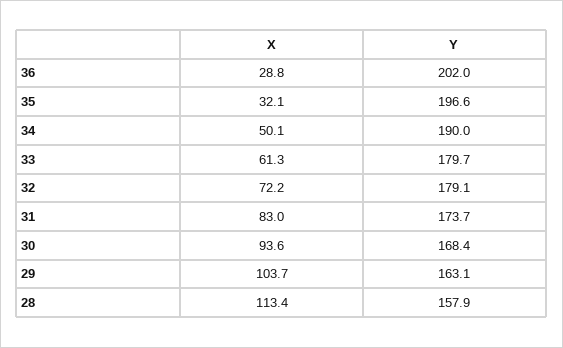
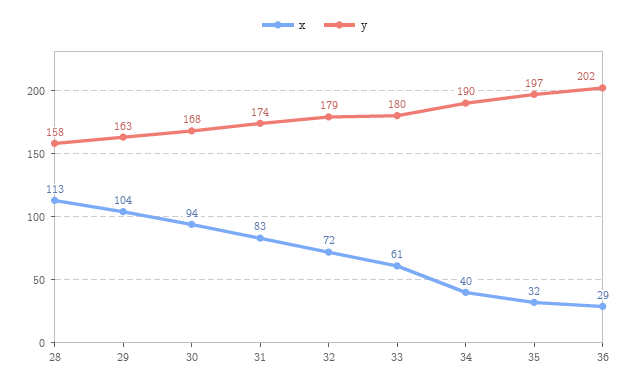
  {
    "X": {
      "36": 28.8,
      "35": 32.1,
-     "34": 50.1,
+     "34": 40,
      "33": 61.3,
      "32": 72.2,
      "31": 83,
      "30": 93.6,
      "29": 103.7,
      "28": 113.4
    },
    "Y": {
      "36": 202,
      "35": 196.6,
      "34": 190,
      "33": 179.7,
      "32": 179.1,
      "31": 173.7,
      "30": 168.4,
      "29": 163.1,
      "28": 157.9
    }
  }

